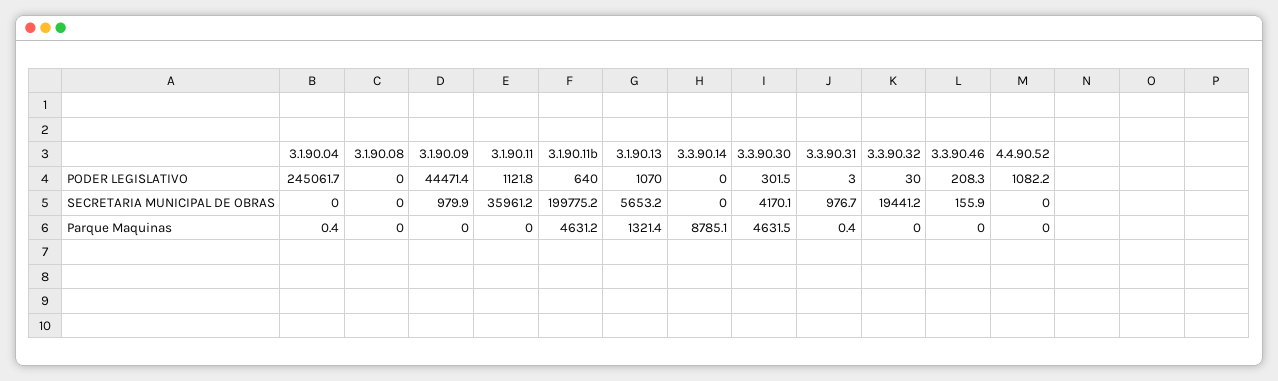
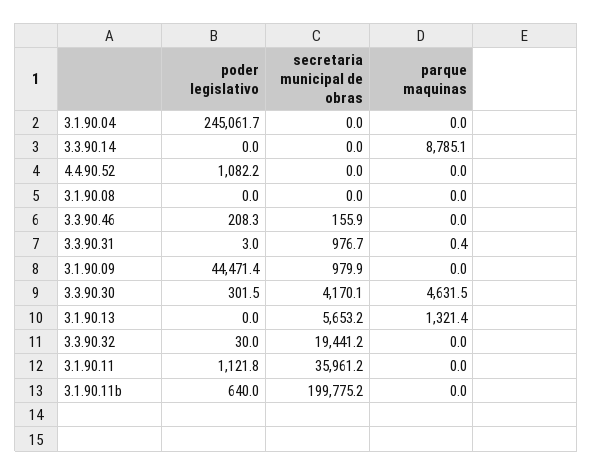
  {
    "3.1.90.04": {
      "PODER LEGISLATIVO": 245061.7,
      "SECRETARIA MUNICIPAL DE OBRAS": 0,
-     "Parque Maquinas": 0.4
+     "Parque Maquinas": 0
    },
    "3.1.90.08": {
      "PODER LEGISLATIVO": 0,
      "SECRETARIA MUNICIPAL DE OBRAS": 0,
      "Parque Maquinas": 0
    },
    "3.1.90.09": {
      "PODER LEGISLATIVO": 44471.4,
      "SECRETARIA MUNICIPAL DE OBRAS": 979.9,
      "Parque Maquinas": 0
    },
    "3.1.90.11": {
      "PODER LEGISLATIVO": 1121.8,
      "SECRETARIA MUNICIPAL DE OBRAS": 35961.2,
      "Parque Maquinas": 0
    },
    "3.1.90.11b": {
      "PODER LEGISLATIVO": 640,
      "SECRETARIA MUNICIPAL DE OBRAS": 199775.2,
-     "Parque Maquinas": 4631.2
+     "Parque Maquinas": 0
    },
    "3.1.90.13": {
-     "PODER LEGISLATIVO": 1070,
+     "PODER LEGISLATIVO": 0,
      "SECRETARIA MUNICIPAL DE OBRAS": 5653.2,
      "Parque Maquinas": 1321.4
    },
    "3.3.90.14": {
      "PODER LEGISLATIVO": 0,
      "SECRETARIA MUNICIPAL DE OBRAS": 0,
      "Parque Maquinas": 8785.1
    },
    "3.3.90.30": {
      "PODER LEGISLATIVO": 301.5,
      "SECRETARIA MUNICIPAL DE OBRAS": 4170.1,
      "Parque Maquinas": 4631.5
    },
    "3.3.90.31": {
      "PODER LEGISLATIVO": 3,
      "SECRETARIA MUNICIPAL DE OBRAS": 976.7,
      "Parque Maquinas": 0.4
    },
    "3.3.90.32": {
      "PODER LEGISLATIVO": 30,
      "SECRETARIA MUNICIPAL DE OBRAS": 19441.2,
      "Parque Maquinas": 0
    },
    "3.3.90.46": {
      "PODER LEGISLATIVO": 208.3,
      "SECRETARIA MUNICIPAL DE OBRAS": 155.9,
      "Parque Maquinas": 0
    },
    "4.4.90.52": {
      "PODER LEGISLATIVO": 1082.2,
      "SECRETARIA MUNICIPAL DE OBRAS": 0,
      "Parque Maquinas": 0
    }
  }

